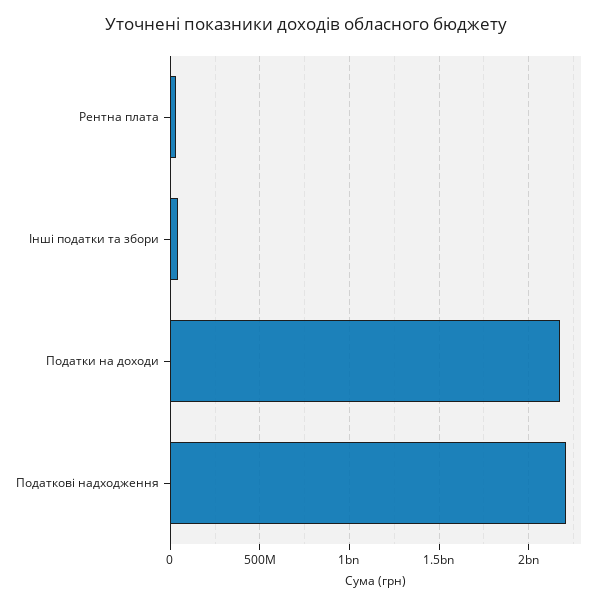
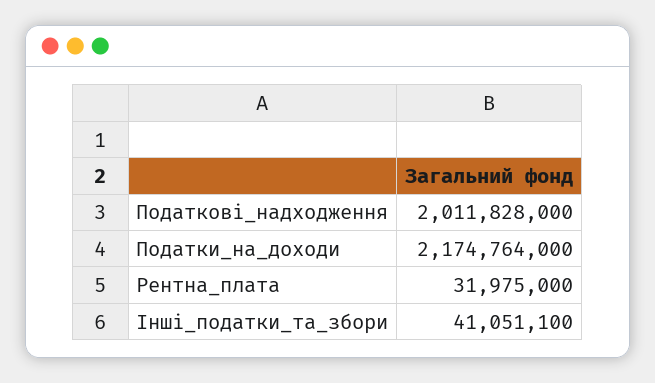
  {
    "Рентна плата": 31975000,
    "Інші податки та збори": 41051100,
    "Податки на доходи": 2174764000,
-   "Податкові надходження": 2200000000
+   "Податкові надходження": 2011828000
  }

